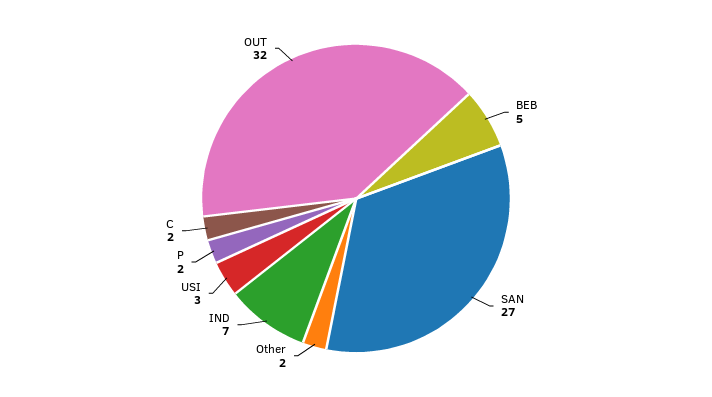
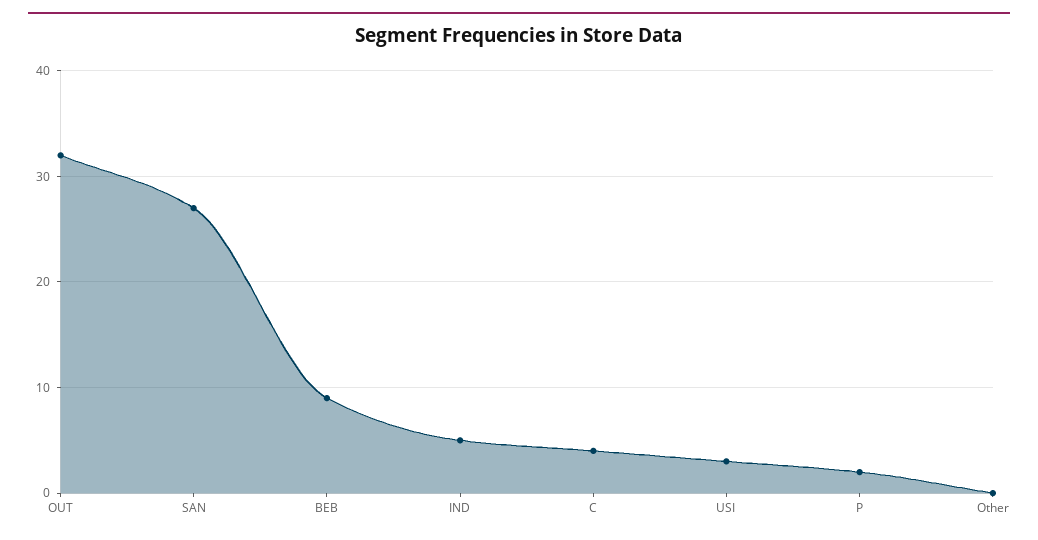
  {
-   "BEB": 5,
+   "BEB": 9,
    "SAN": 27,
-   "Other": 2,
+   "Other": 0,
-   "IND": 7,
+   "IND": 5,
    "USI": 3,
    "P": 2,
-   "C": 2,
+   "C": 4,
    "OUT": 32
  }

